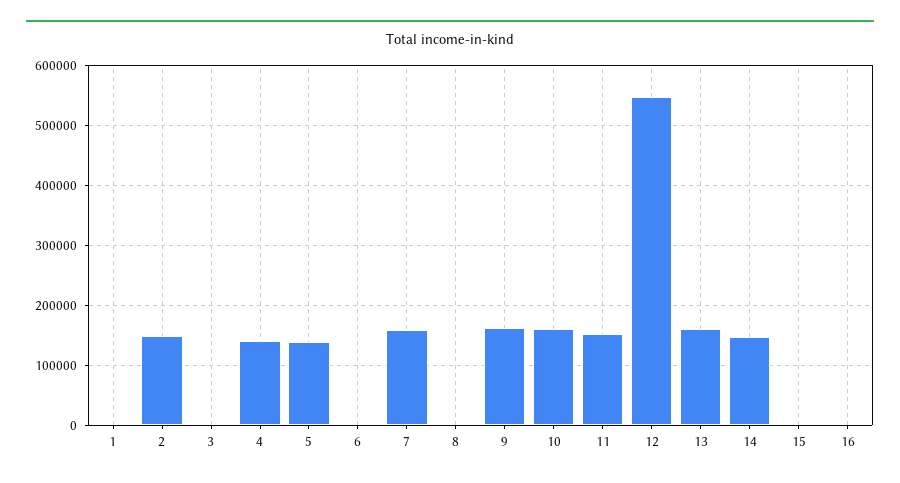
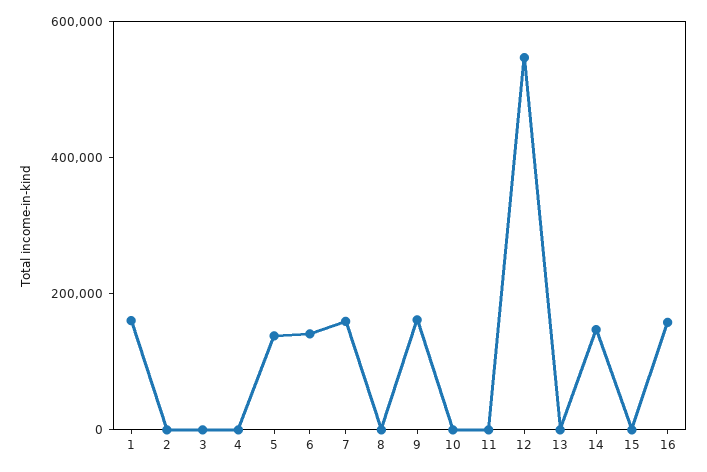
  {
-   "1": 0,
+   "1": 150000,
-   "2": 150000,
+   "2": 0,
    "3": 0,
-   "4": 140000,
+   "4": 0,
    "5": 140000,
-   "6": 0,
+   "6": 150000,
    "7": 160000,
    "8": 0,
    "9": 160000,
-   "10": 160000,
+   "10": 0,
-   "11": 150000,
+   "11": 0,
    "12": 550000,
-   "13": 160000,
+   "13": 0,
    "14": 150000,
    "15": 0,
-   "16": 0
+   "16": 150000
  }

